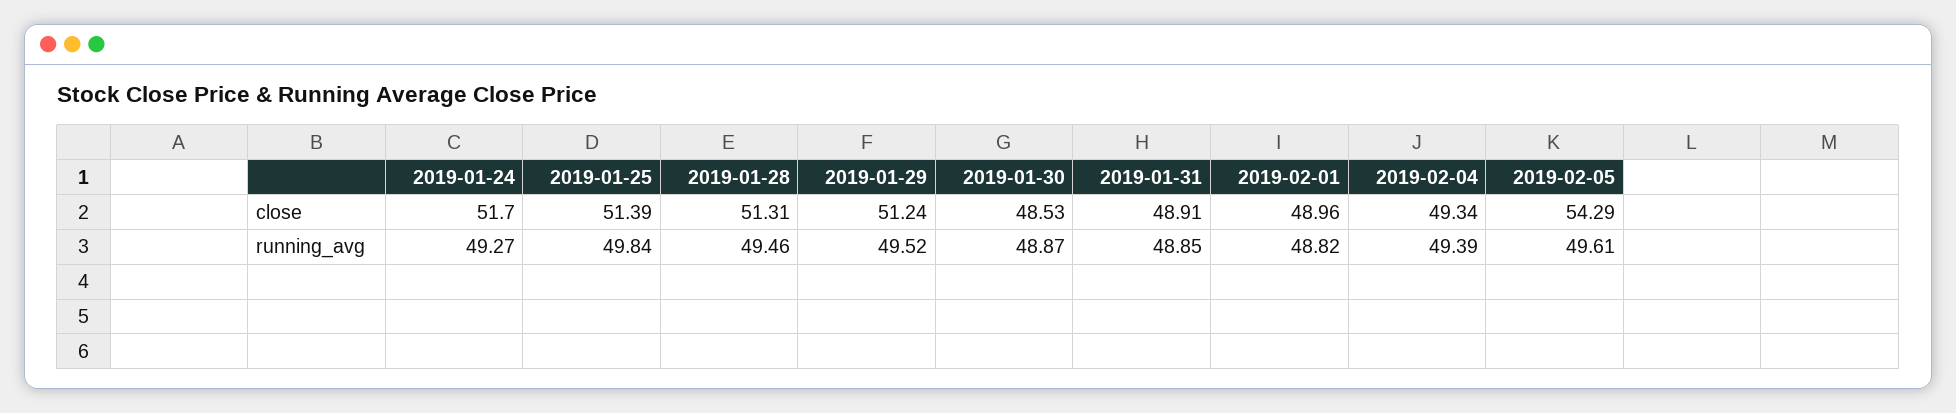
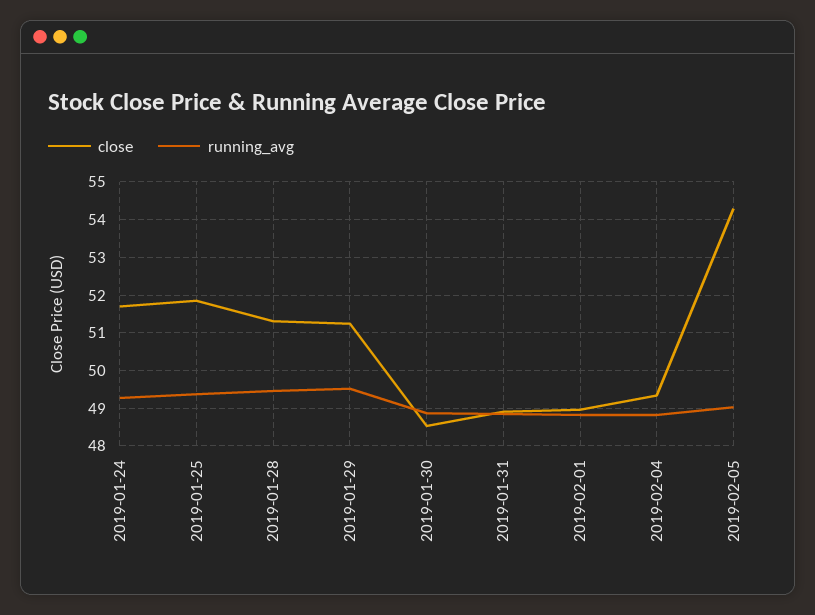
  {
    "close": {
      "2019-01-24": 51.7,
-     "2019-01-25": 51.39,
+     "2019-01-25": 51.8,
      "2019-01-28": 51.31,
      "2019-01-29": 51.24,
      "2019-01-30": 48.53,
      "2019-01-31": 48.91,
      "2019-02-01": 48.96,
      "2019-02-04": 49.34,
      "2019-02-05": 54.29
    },
    "running_avg": {
      "2019-01-24": 49.27,
-     "2019-01-25": 49.84,
+     "2019-01-25": 49.4,
      "2019-01-28": 49.46,
      "2019-01-29": 49.52,
      "2019-01-30": 48.87,
      "2019-01-31": 48.85,
      "2019-02-01": 48.82,
-     "2019-02-04": 49.39,
+     "2019-02-04": 48.8,
-     "2019-02-05": 49.61
+     "2019-02-05": 49
    }
  }

